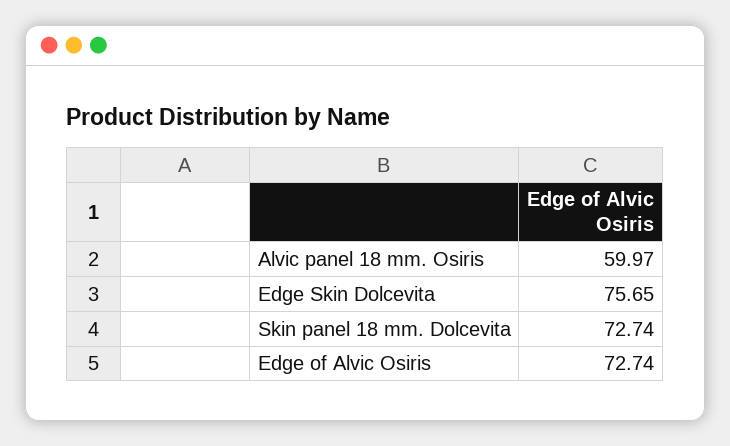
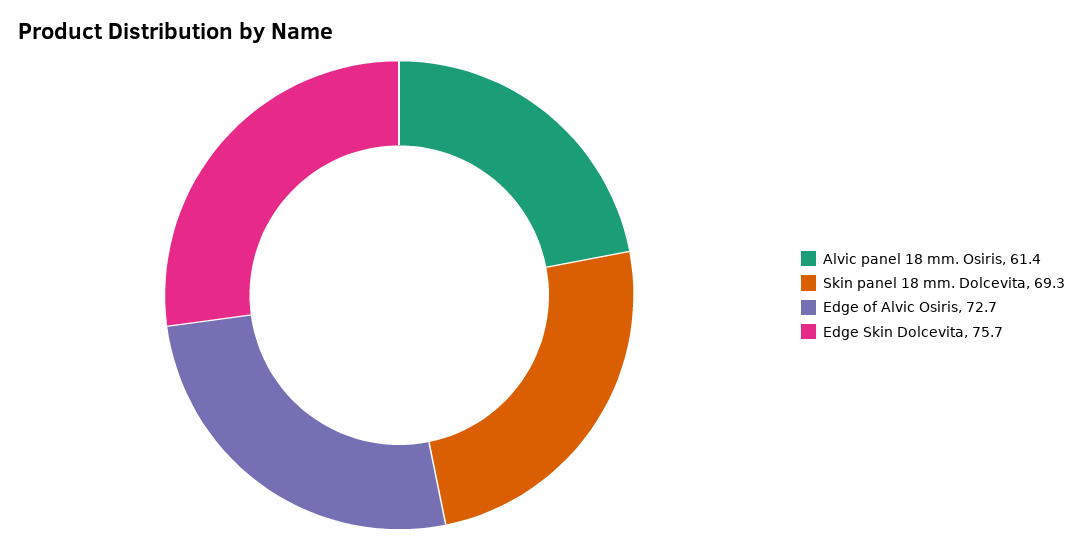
  {
-   "Alvic panel 18 mm. Osiris": 59.97,
+   "Alvic panel 18 mm. Osiris": 61.4,
    "Edge Skin Dolcevita": 75.65,
-   "Skin panel 18 mm. Dolcevita": 72.74,
+   "Skin panel 18 mm. Dolcevita": 69.3,
    "Edge of Alvic Osiris": 72.74
  }

